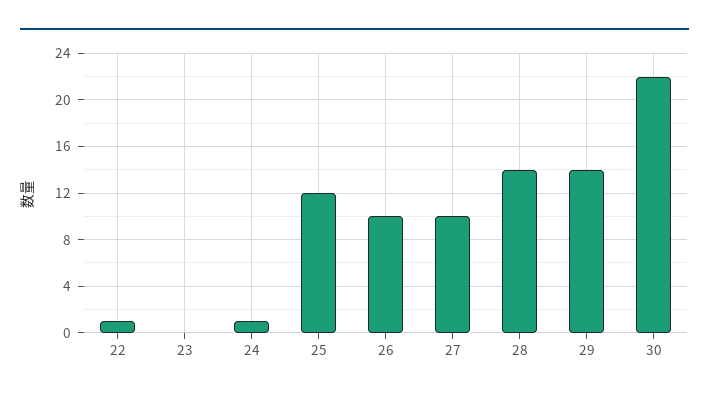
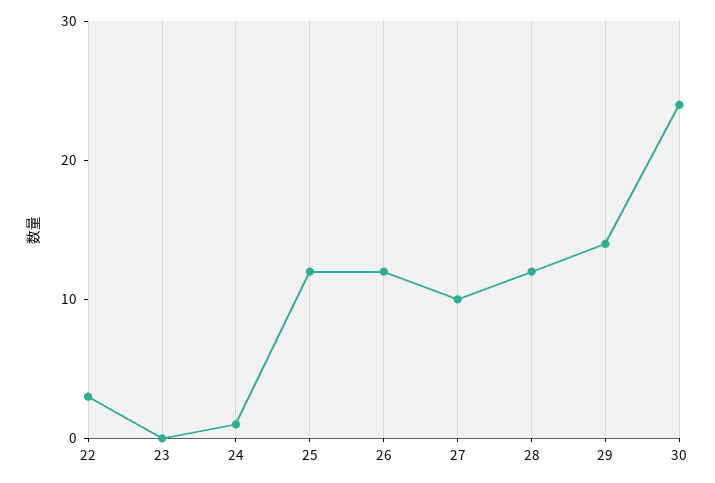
  {
-   "22": 1,
+   "22": 3,
    "23": 0,
    "24": 1,
    "25": 12,
-   "26": 10,
+   "26": 12,
    "27": 10,
-   "28": 14,
+   "28": 12,
    "29": 14,
-   "30": 22
+   "30": 24
  }

